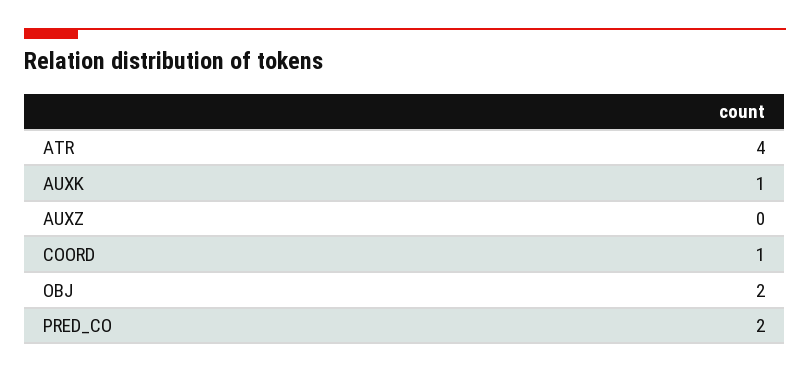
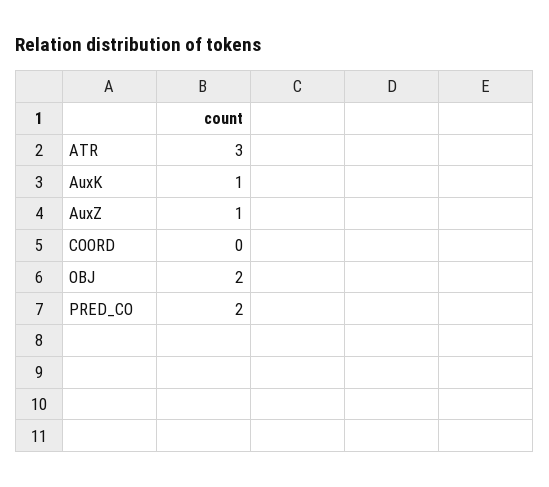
  {
-   "ATR": 4,
+   "ATR": 3,
    "AUXK": 1,
-   "AUXZ": 0,
+   "AUXZ": 1,
-   "COORD": 1,
+   "COORD": 0,
    "OBJ": 2,
    "PRED_CO": 2
  }

